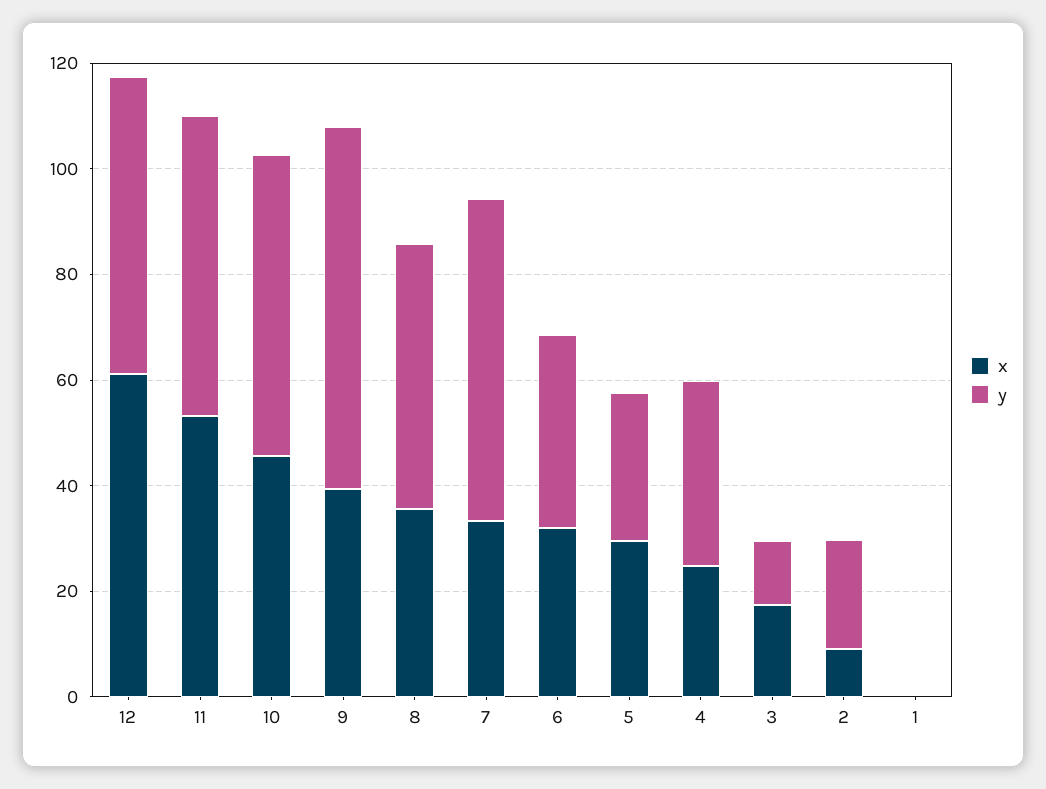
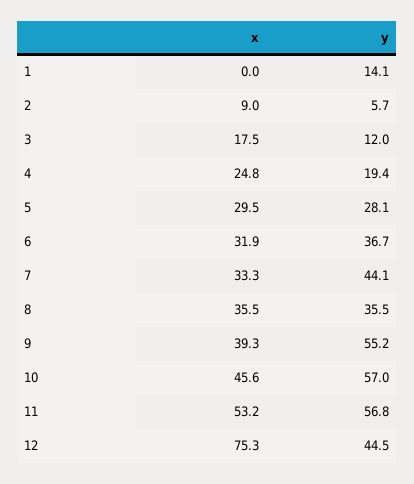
  {
    "x": {
-     "12": 60,
+     "12": 75.3,
      "11": 53.2,
      "10": 45.6,
      "9": 39.3,
      "8": 35.5,
      "7": 33.3,
      "6": 31.9,
      "5": 29.5,
      "4": 24.8,
      "3": 17.5,
      "2": 9,
      "1": 0
    },
    "y": {
-     "12": 55,
+     "12": 44.5,
      "11": 56.8,
      "10": 57,
-     "9": 70,
+     "9": 55.2,
-     "8": 50,
+     "8": 35.5,
-     "7": 60,
+     "7": 44.1,
      "6": 36.7,
      "5": 28.1,
-     "4": 35,
+     "4": 19.4,
      "3": 12,
-     "2": 20,
+     "2": 5.7,
-     "1": 0
+     "1": 14.1
    }
  }

